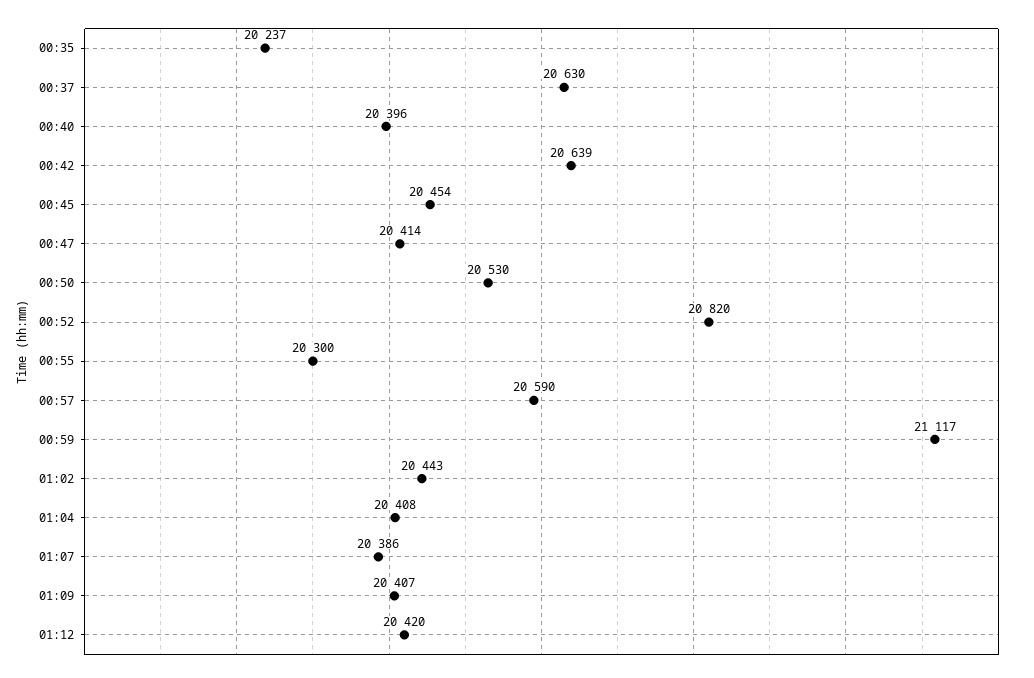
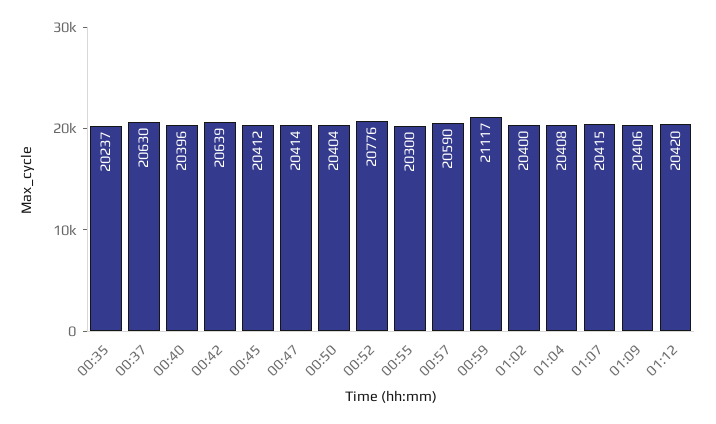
  {
    "00:35": 20237,
    "00:37": 20630,
    "00:40": 20396,
    "00:42": 20639,
-   "00:45": 20454,
+   "00:45": 20412,
    "00:47": 20414,
-   "00:50": 20530,
+   "00:50": 20404,
-   "00:52": 20820,
+   "00:52": 20776,
    "00:55": 20300,
    "00:57": 20590,
    "00:59": 21117,
-   "01:02": 20443,
+   "01:02": 20400,
    "01:04": 20408,
-   "01:07": 20386,
+   "01:07": 20415,
-   "01:09": 20407,
+   "01:09": 20406,
    "01:12": 20420
  }

